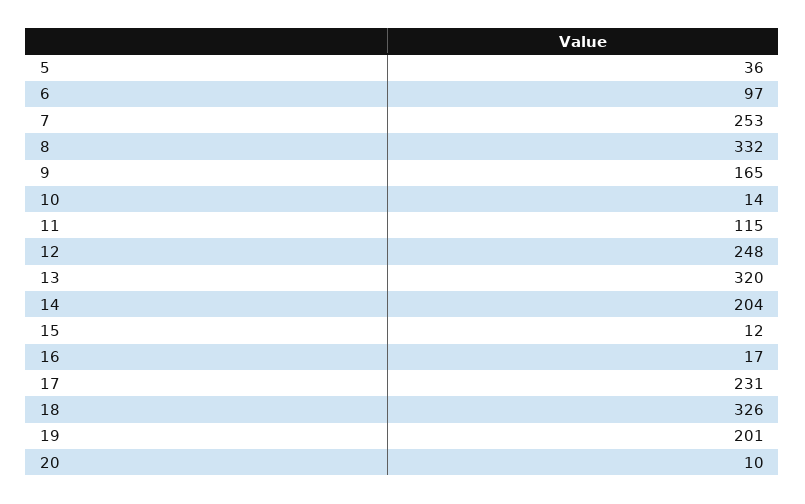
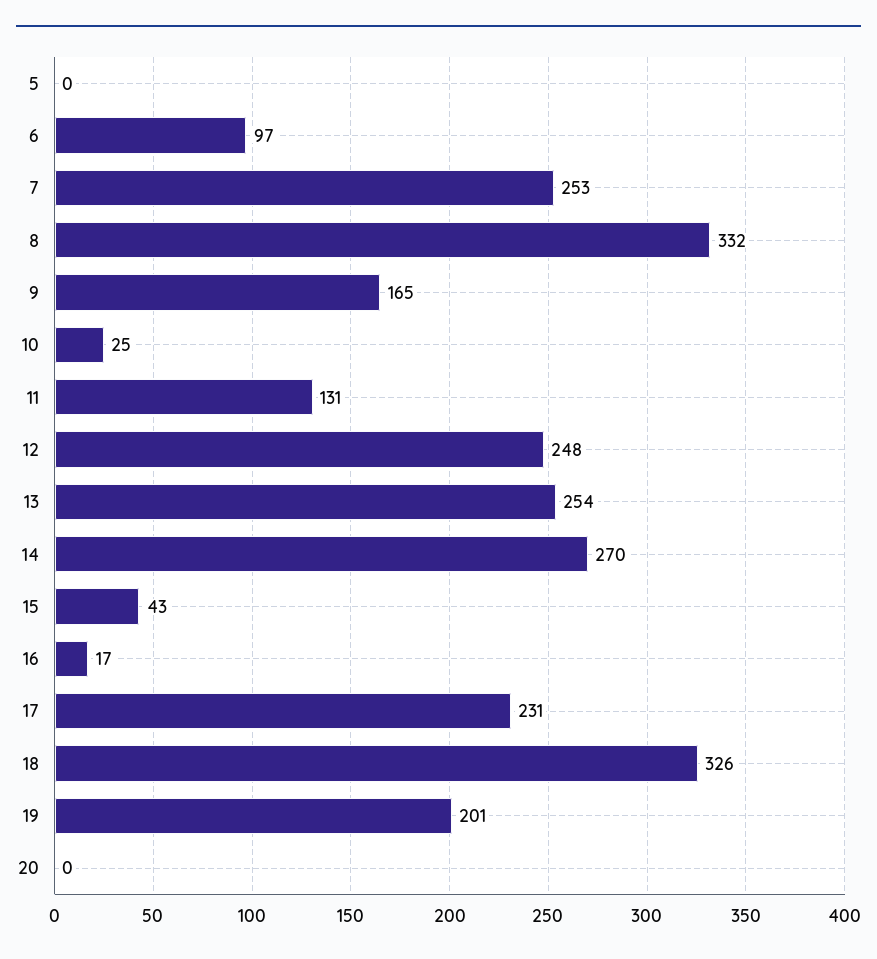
  {
-   "5": 36,
+   "5": 0,
    "6": 97,
    "7": 253,
    "8": 332,
    "9": 165,
-   "10": 14,
+   "10": 25,
-   "11": 115,
+   "11": 131,
    "12": 248,
-   "13": 320,
+   "13": 254,
-   "14": 204,
+   "14": 270,
-   "15": 12,
+   "15": 43,
    "16": 17,
    "17": 231,
    "18": 326,
    "19": 201,
-   "20": 10
+   "20": 0
  }

